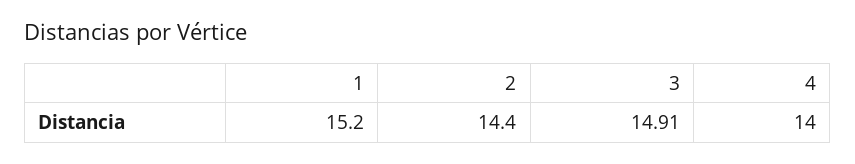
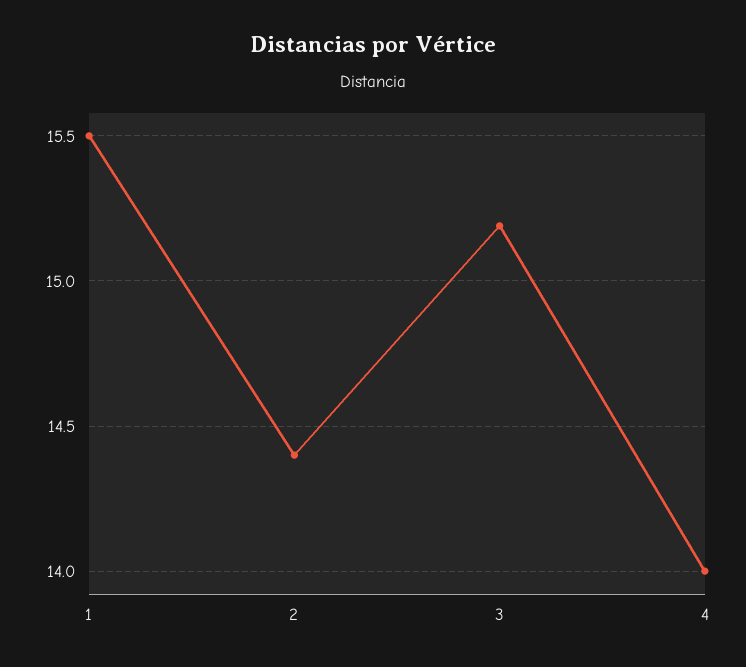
  {
-   "1": 15.2,
+   "1": 15.5,
    "2": 14.4,
-   "3": 14.91,
+   "3": 15.2,
    "4": 14
  }

